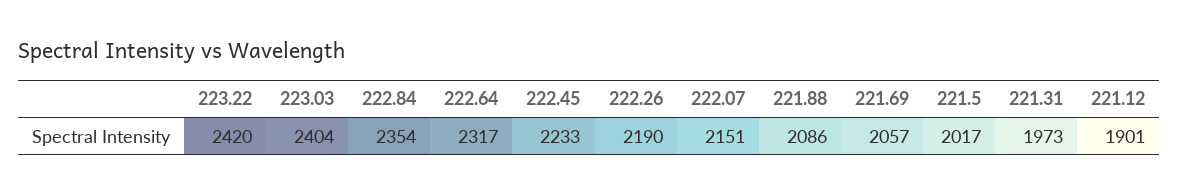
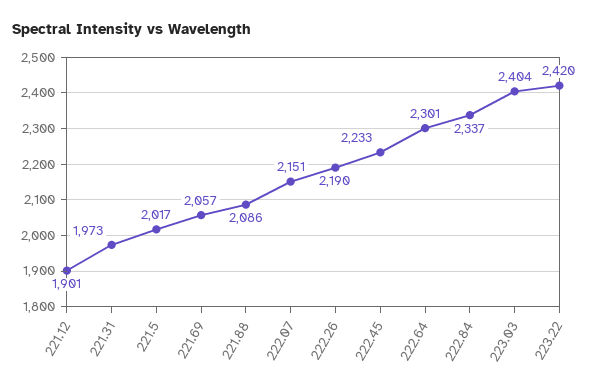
  {
    "223.22": 2420,
    "223.03": 2404,
-   "222.84": 2354,
+   "222.84": 2337,
-   "222.64": 2317,
+   "222.64": 2301,
    "222.45": 2233,
    "222.26": 2190,
    "222.07": 2151,
    "221.88": 2086,
    "221.69": 2057,
    "221.5": 2017,
    "221.31": 1973,
    "221.12": 1901
  }

